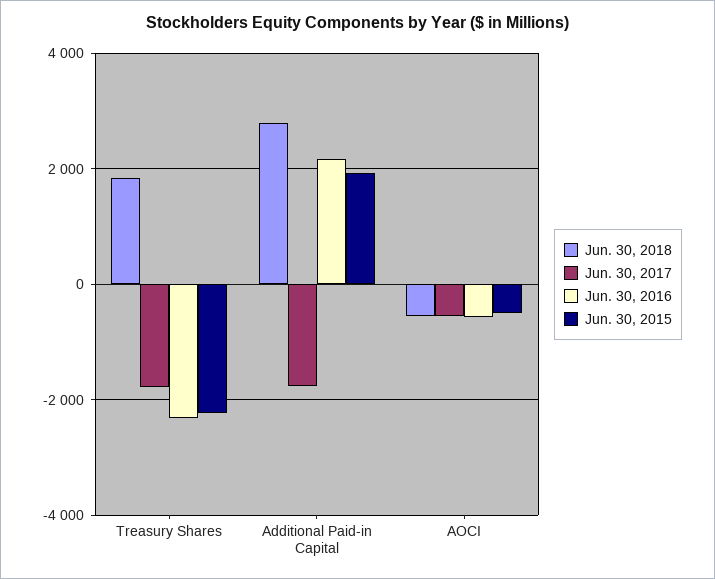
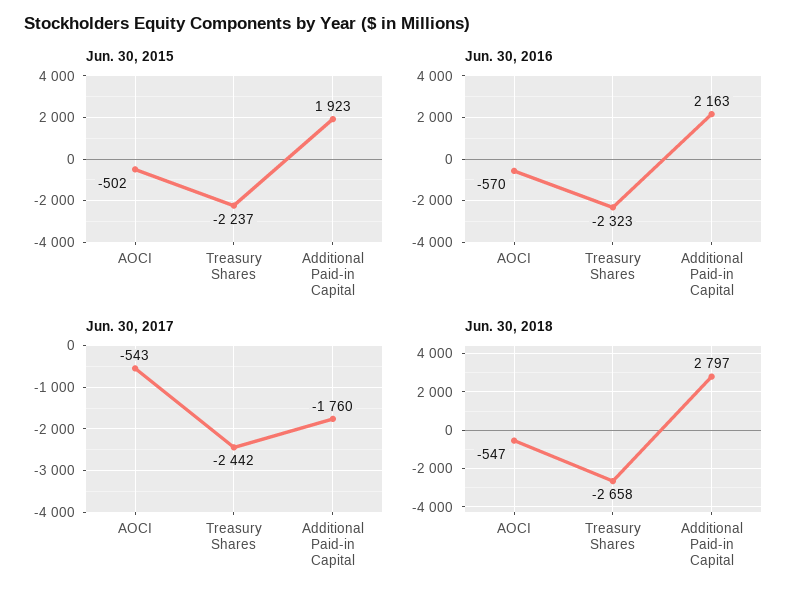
  {
    "Jun. 30, 2018": {
-     "Treasury Shares": 1800,
+     "Treasury Shares": -2658,
      "Additional Paid-in Capital": 2797,
      "AOCI": -547
    },
    "Jun. 30, 2017": {
-     "Treasury Shares": -1800,
+     "Treasury Shares": -2442,
      "Additional Paid-in Capital": -1760,
      "AOCI": -543
    },
    "Jun. 30, 2016": {
      "Treasury Shares": -2323,
      "Additional Paid-in Capital": 2163,
      "AOCI": -570
    },
    "Jun. 30, 2015": {
      "Treasury Shares": -2237,
      "Additional Paid-in Capital": 1923,
      "AOCI": -502
    }
  }

